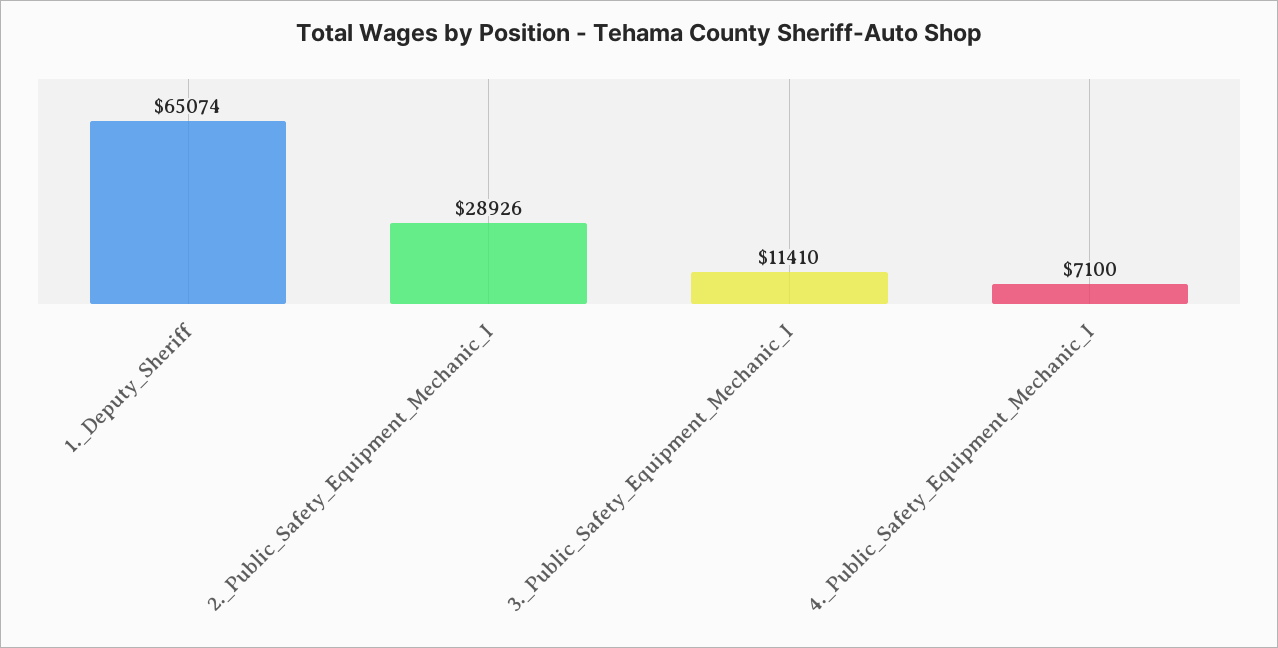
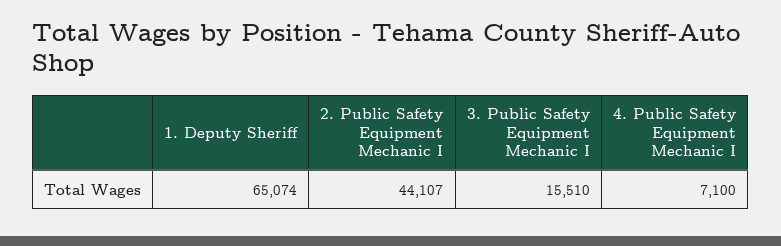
  {
    "1._Deputy_Sheriff": 65074,
-   "2._Public_Safety_Equipment_Mechanic_I": 28926,
+   "2._Public_Safety_Equipment_Mechanic_I": 44107,
-   "3._Public_Safety_Equipment_Mechanic_I": 11410,
+   "3._Public_Safety_Equipment_Mechanic_I": 15510,
    "4._Public_Safety_Equipment_Mechanic_I": 7100
  }

